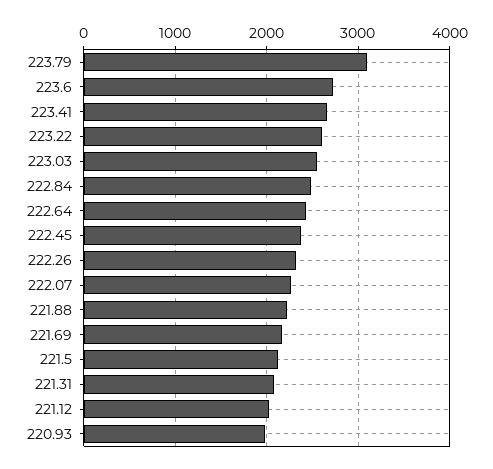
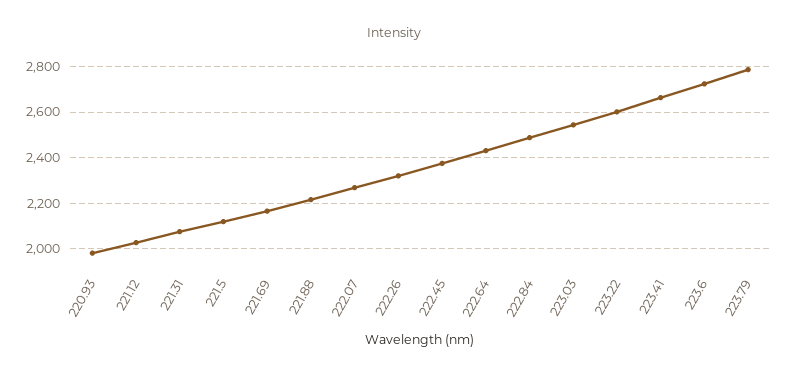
  {
-   "223.79": 3100,
+   "223.79": 2800,
    "223.6": 2700,
    "223.41": 2650,
    "223.22": 2600,
    "223.03": 2550,
    "222.84": 2500,
    "222.64": 2450,
    "222.45": 2400,
    "222.26": 2300,
    "222.07": 2250,
    "221.88": 2200,
    "221.69": 2150,
    "221.5": 2100,
    "221.31": 2100,
    "221.12": 2050,
    "220.93": 2000
  }

